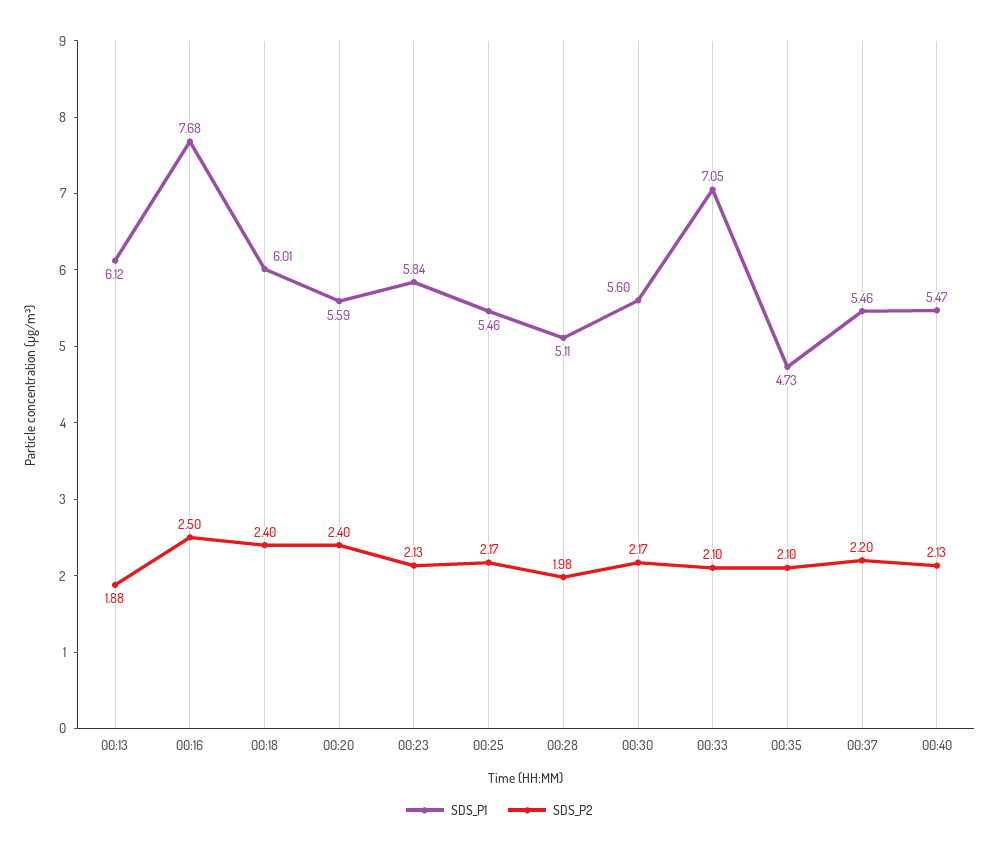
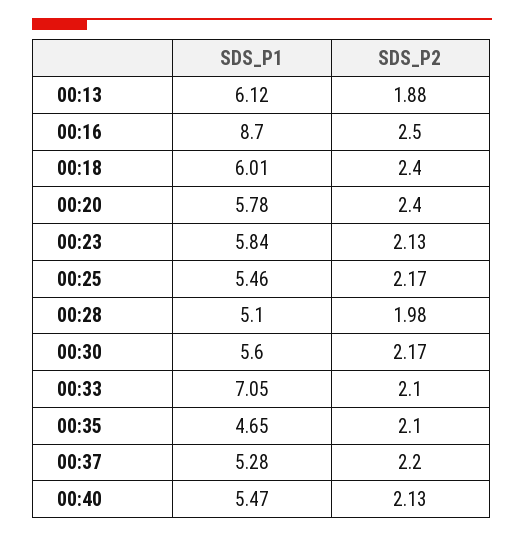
  {
    "SDS_P1": {
      "00:13": 6.12,
-     "00:16": 7.68,
+     "00:16": 8.7,
      "00:18": 6.01,
-     "00:20": 5.59,
+     "00:20": 5.78,
      "00:23": 5.84,
      "00:25": 5.46,
-     "00:28": 5.11,
+     "00:28": 5.1,
      "00:30": 5.6,
      "00:33": 7.05,
-     "00:35": 4.73,
+     "00:35": 4.65,
-     "00:37": 5.46,
+     "00:37": 5.28,
      "00:40": 5.47
    },
    "SDS_P2": {
      "00:13": 1.88,
      "00:16": 2.5,
      "00:18": 2.4,
      "00:20": 2.4,
      "00:23": 2.13,
      "00:25": 2.17,
      "00:28": 1.98,
      "00:30": 2.17,
      "00:33": 2.1,
      "00:35": 2.1,
      "00:37": 2.2,
      "00:40": 2.13
    }
  }

